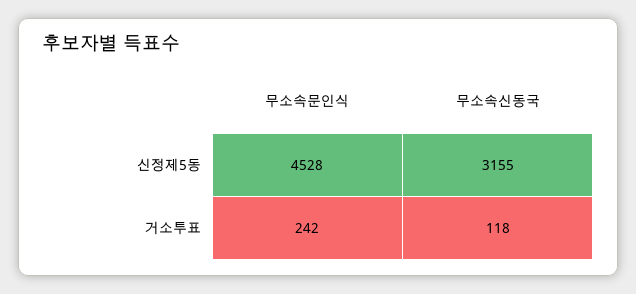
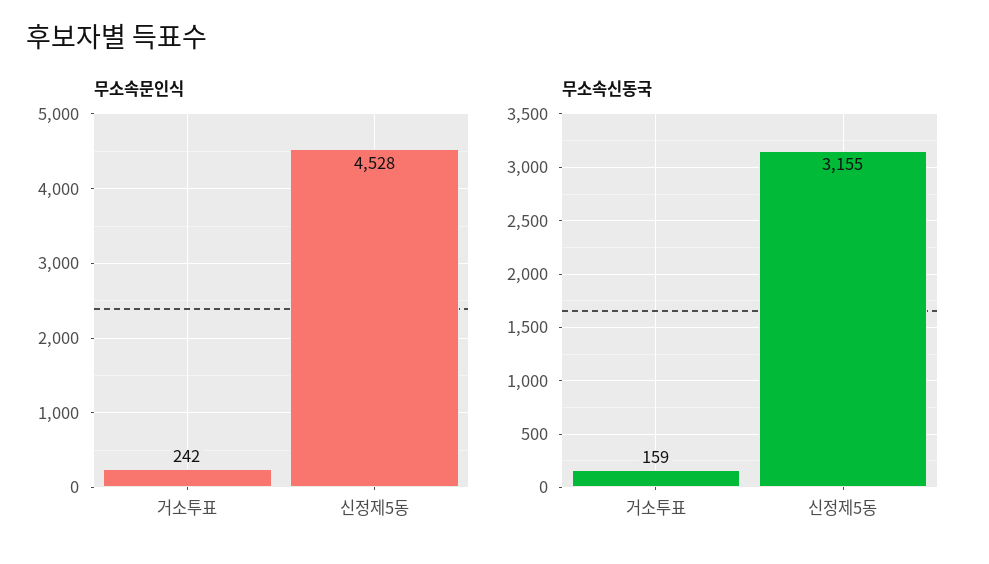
  {
    "무소속문인식": {
      "신정제5동": 4528,
      "거소투표": 242
    },
    "무소속신동국": {
      "신정제5동": 3155,
-     "거소투표": 118
+     "거소투표": 159
    }
  }

